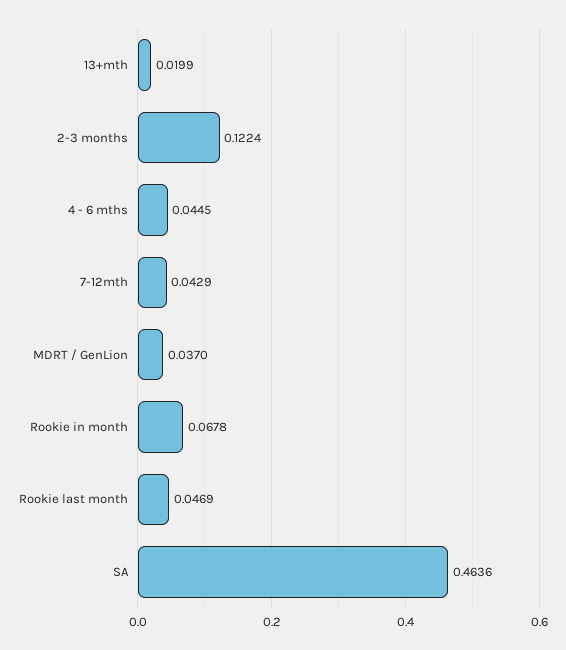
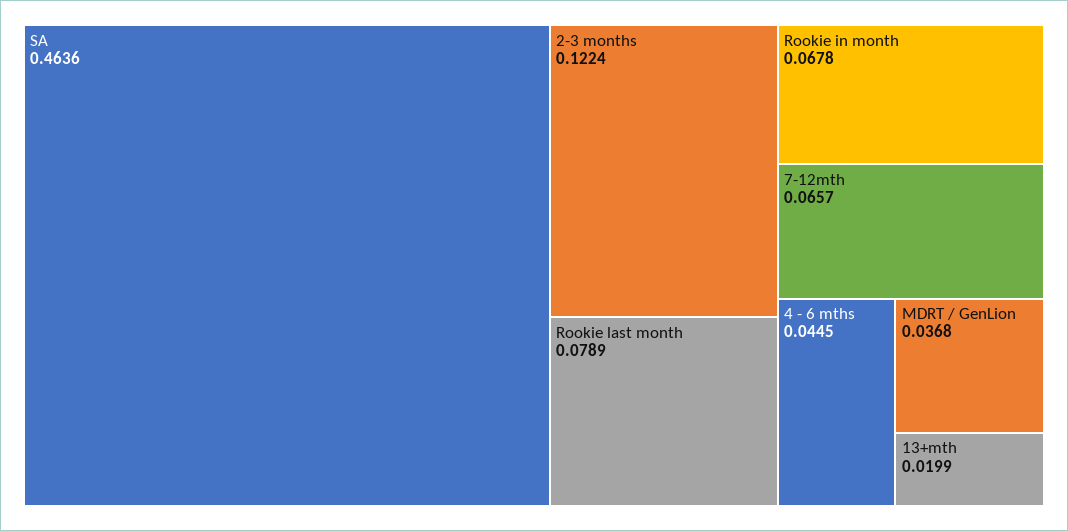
  {
    "13+mth": 0.0199,
    "2-3 months": 0.1224,
    "4 - 6 mths": 0.0445,
-   "7-12mth": 0.0429,
+   "7-12mth": 0.0657,
-   "MDRT / GenLion": 0.037,
+   "MDRT / GenLion": 0.0368,
    "Rookie in month": 0.0678,
-   "Rookie last month": 0.0469,
+   "Rookie last month": 0.0789,
    "SA": 0.4636
  }

